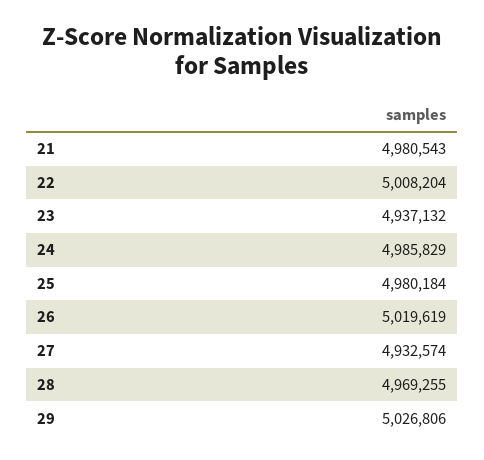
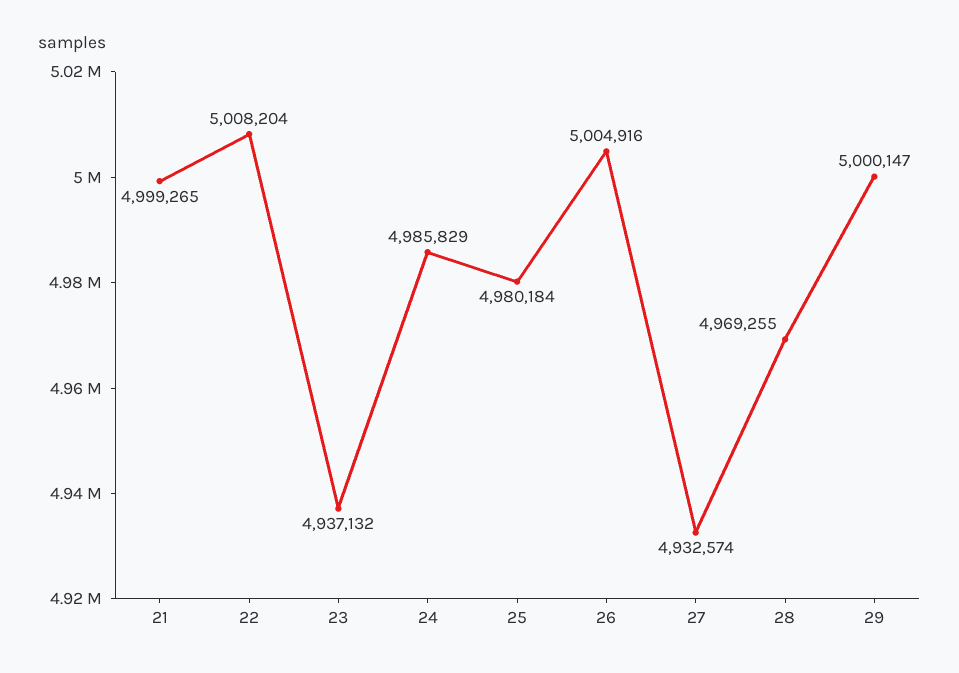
  {
-   "21": 4980543,
+   "21": 4999265,
    "22": 5008204,
    "23": 4937132,
    "24": 4985829,
    "25": 4980184,
-   "26": 5019619,
+   "26": 5004916,
    "27": 4932574,
    "28": 4969255,
-   "29": 5026806
+   "29": 5000147
  }

